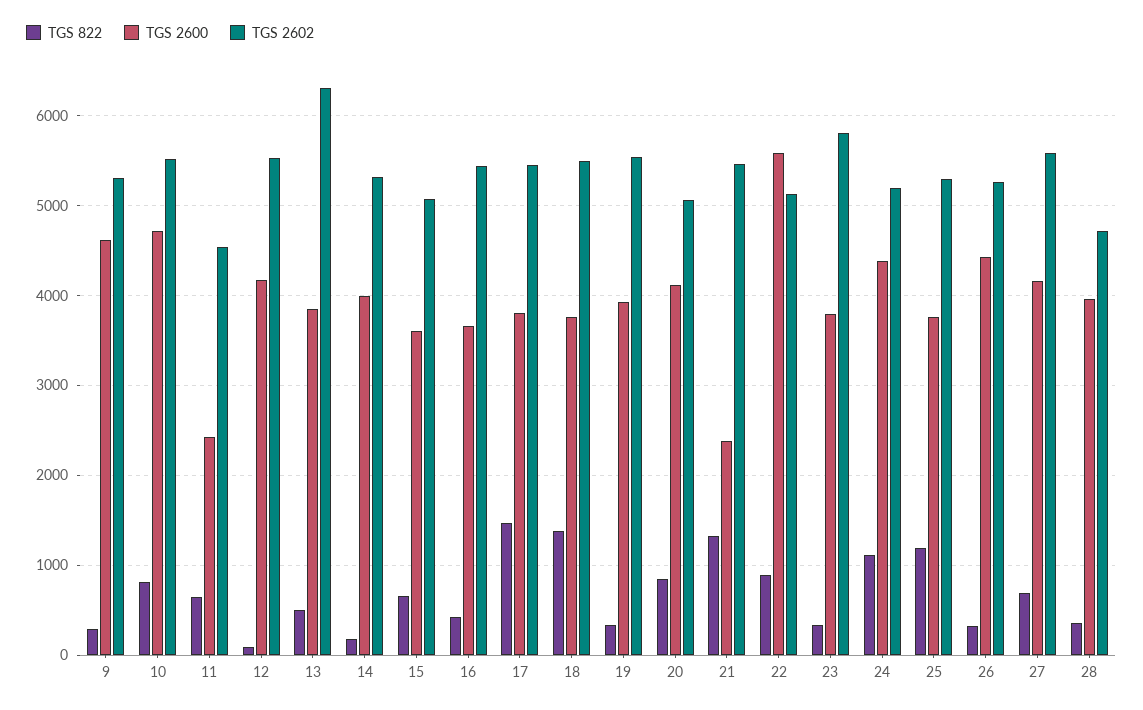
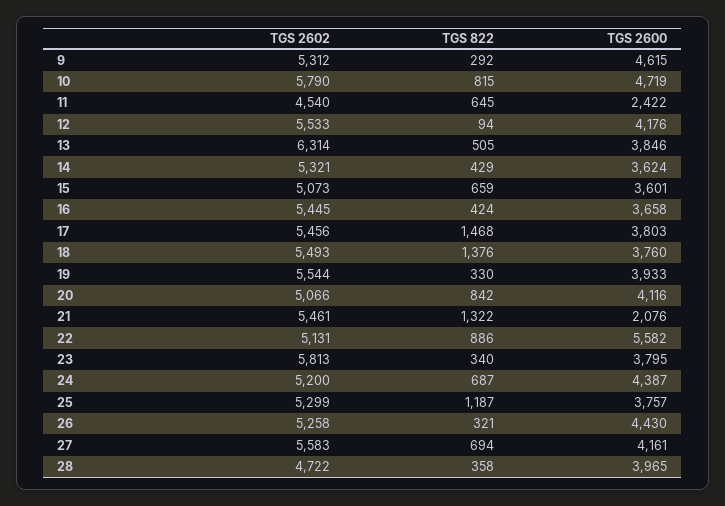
  {
    "TGS 822": {
      "9": 292,
      "10": 815,
      "11": 645,
      "12": 94,
      "13": 505,
-     "14": 200,
+     "14": 429,
      "15": 659,
      "16": 424,
      "17": 1468,
      "18": 1376,
      "19": 330,
      "20": 842,
      "21": 1322,
      "22": 886,
      "23": 340,
-     "24": 1100,
+     "24": 687,
      "25": 1187,
      "26": 321,
      "27": 694,
      "28": 358
    },
    "TGS 2600": {
      "9": 4615,
      "10": 4719,
      "11": 2422,
      "12": 4176,
      "13": 3846,
-     "14": 4000,
+     "14": 3624,
      "15": 3601,
      "16": 3658,
      "17": 3803,
      "18": 3760,
      "19": 3933,
      "20": 4116,
-     "21": 2400,
+     "21": 2076,
      "22": 5582,
      "23": 3795,
      "24": 4387,
      "25": 3757,
      "26": 4430,
      "27": 4161,
      "28": 3965
    },
    "TGS 2602": {
      "9": 5312,
-     "10": 5500,
+     "10": 5790,
      "11": 4540,
      "12": 5533,
      "13": 6314,
      "14": 5321,
      "15": 5073,
      "16": 5445,
      "17": 5456,
      "18": 5493,
      "19": 5544,
      "20": 5066,
      "21": 5461,
      "22": 5131,
      "23": 5813,
      "24": 5200,
      "25": 5299,
      "26": 5258,
      "27": 5583,
      "28": 4722
    }
  }

